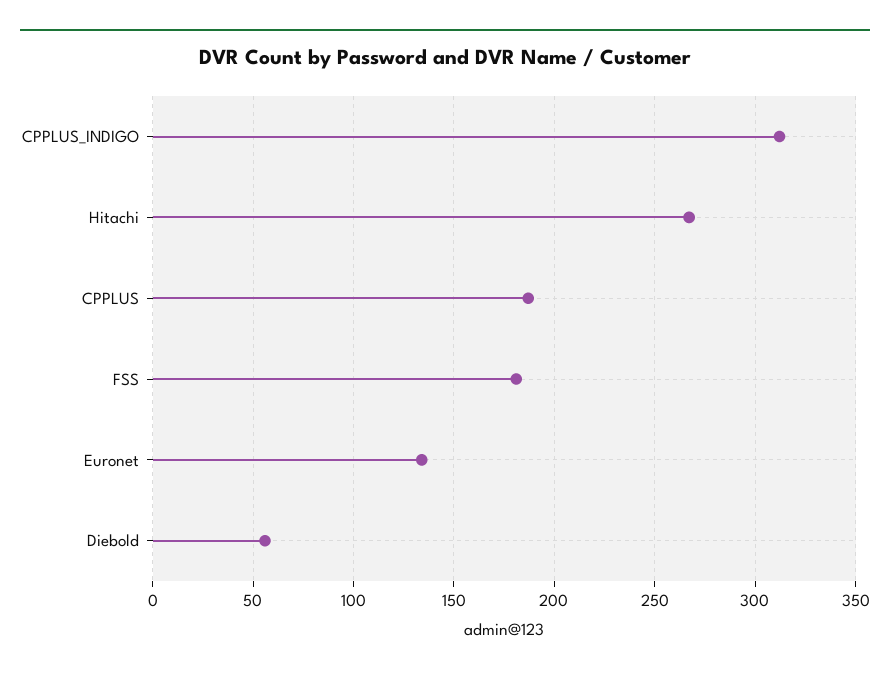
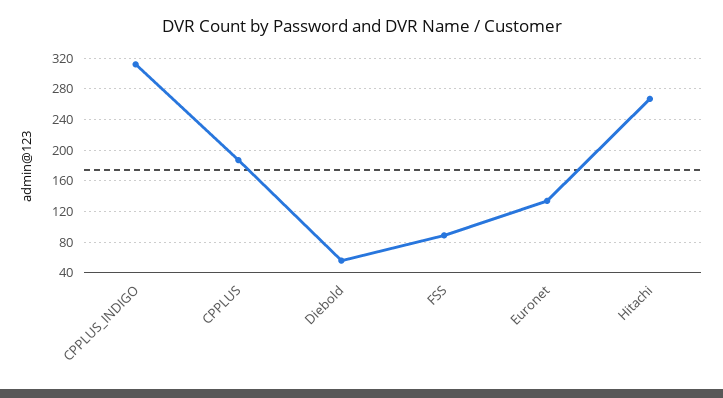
  {
    "CPPLUS_INDIGO": 310,
    "Hitachi": 265,
    "CPPLUS": 185,
-   "FSS": 180,
+   "FSS": 90,
    "Euronet": 135,
    "Diebold": 55
  }

